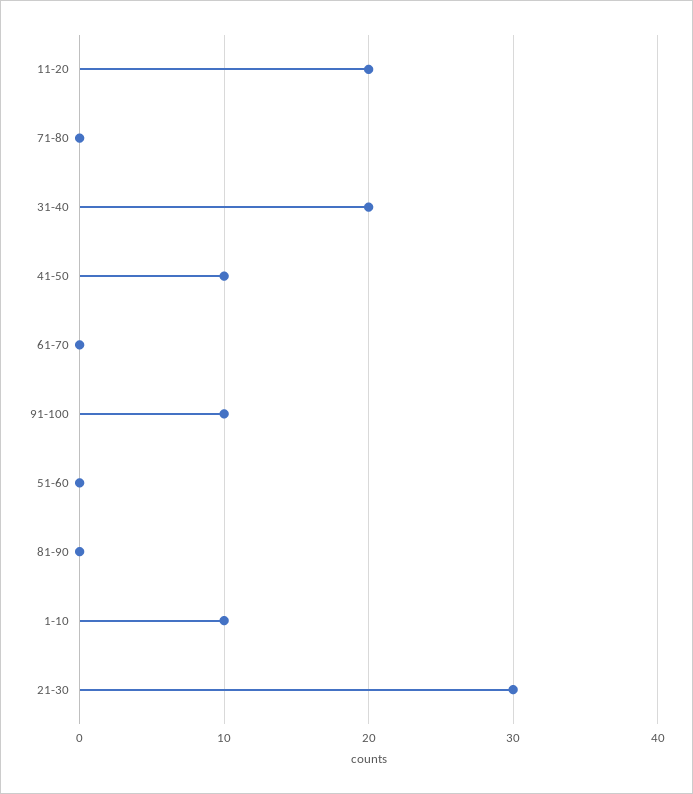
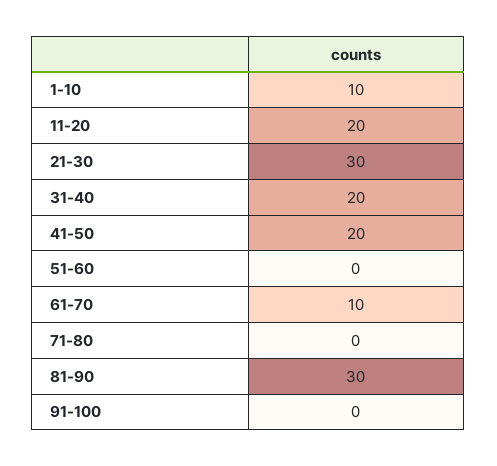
  {
    "11-20": 20,
    "71-80": 0,
    "31-40": 20,
-   "41-50": 10,
+   "41-50": 20,
-   "61-70": 0,
+   "61-70": 10,
-   "91-100": 10,
+   "91-100": 0,
    "51-60": 0,
-   "81-90": 0,
+   "81-90": 30,
    "1-10": 10,
    "21-30": 30
  }

